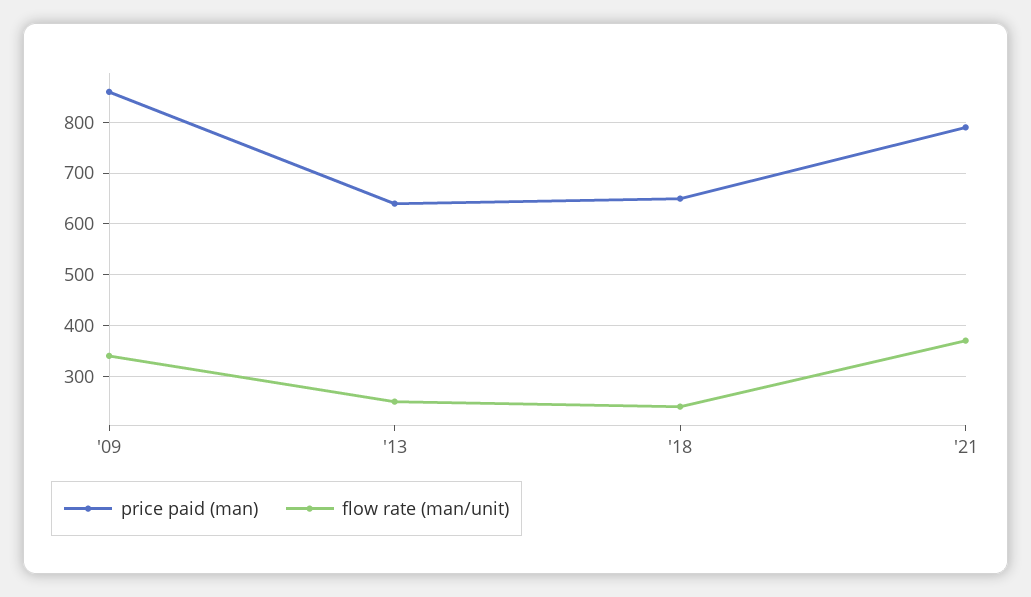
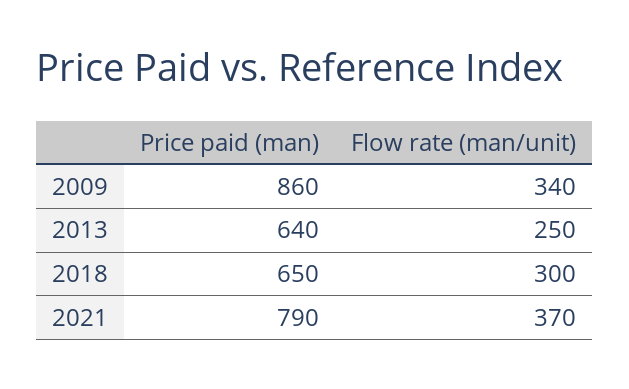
  {
    "price paid (man)": {
      "'09": 860,
      "'13": 640,
      "'18": 650,
      "'21": 790
    },
    "flow rate (man/unit)": {
      "'09": 340,
      "'13": 250,
-     "'18": 240,
+     "'18": 300,
      "'21": 370
    }
  }

